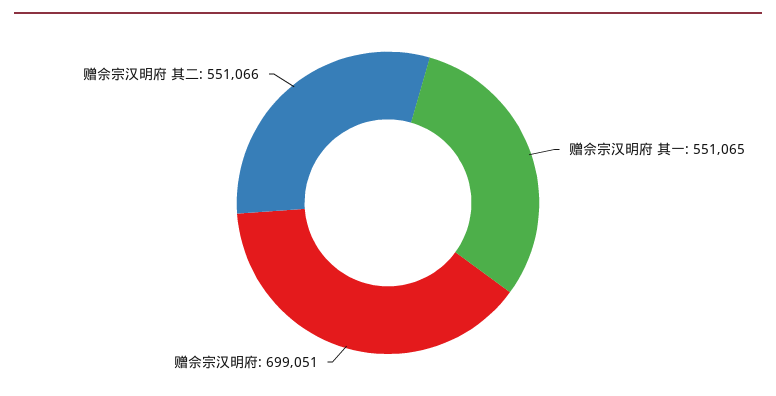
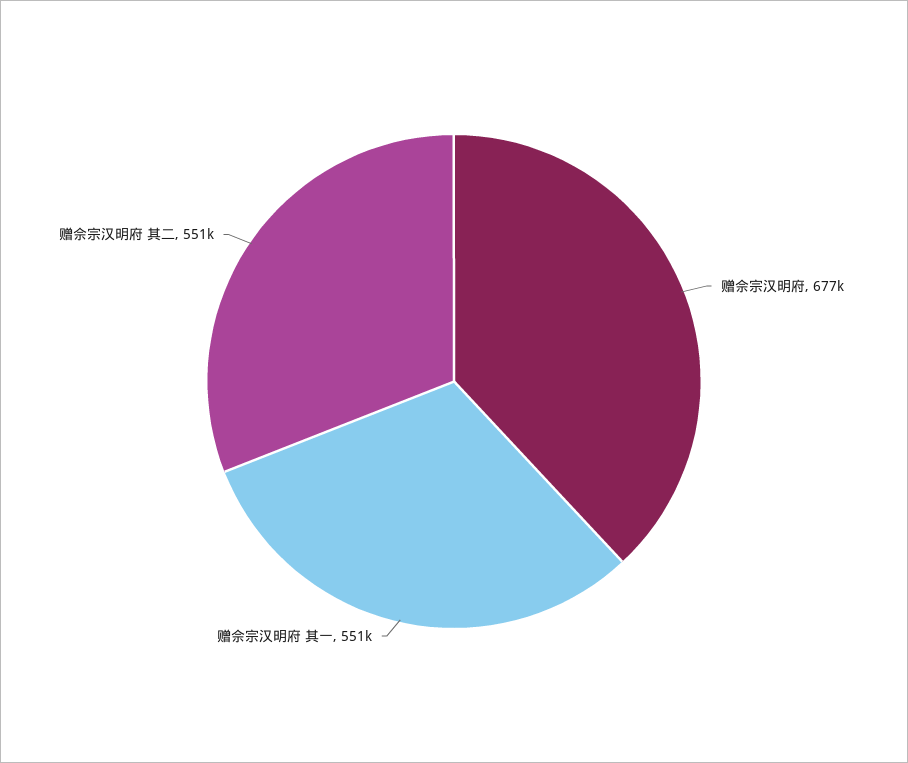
  {
    "赠佘宗汉明府 其一": 551065,
-   "赠佘宗汉明府": 699051,
+   "赠佘宗汉明府": 677000,
    "赠佘宗汉明府 其二": 551066
  }

